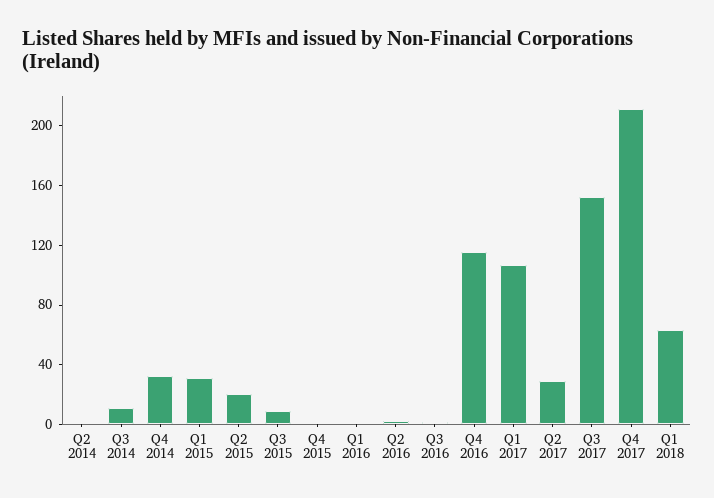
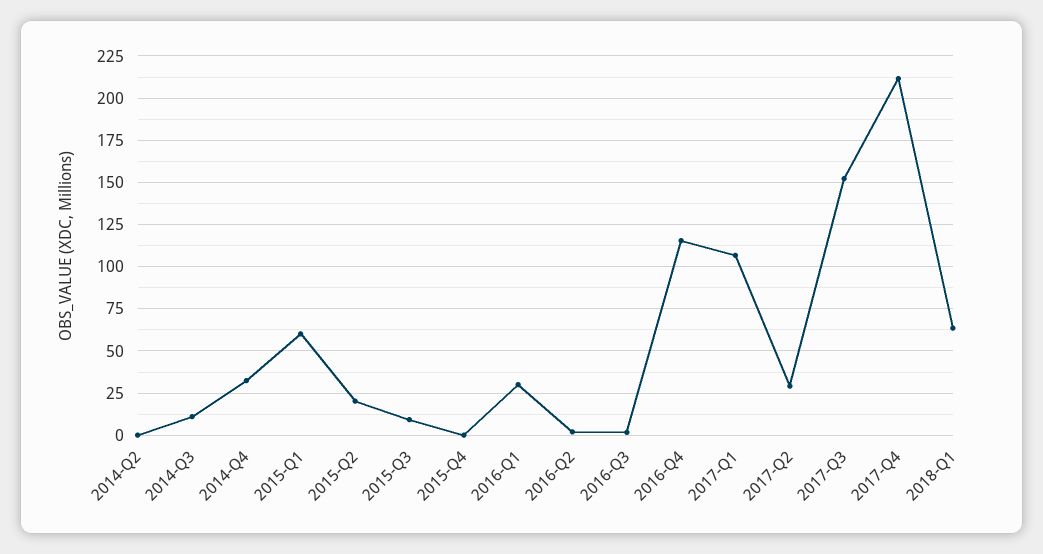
  {
    "Q2 2014": 0,
    "Q3 2014": 10,
    "Q4 2014": 30,
-   "Q1 2015": 30,
+   "Q1 2015": 60,
    "Q2 2015": 20,
    "Q3 2015": 10,
    "Q4 2015": 0,
-   "Q1 2016": 0,
+   "Q1 2016": 30,
    "Q2 2016": 0,
    "Q3 2016": 0,
    "Q4 2016": 115,
    "Q1 2017": 105,
    "Q2 2017": 30,
    "Q3 2017": 150,
    "Q4 2017": 210,
    "Q1 2018": 65
  }

